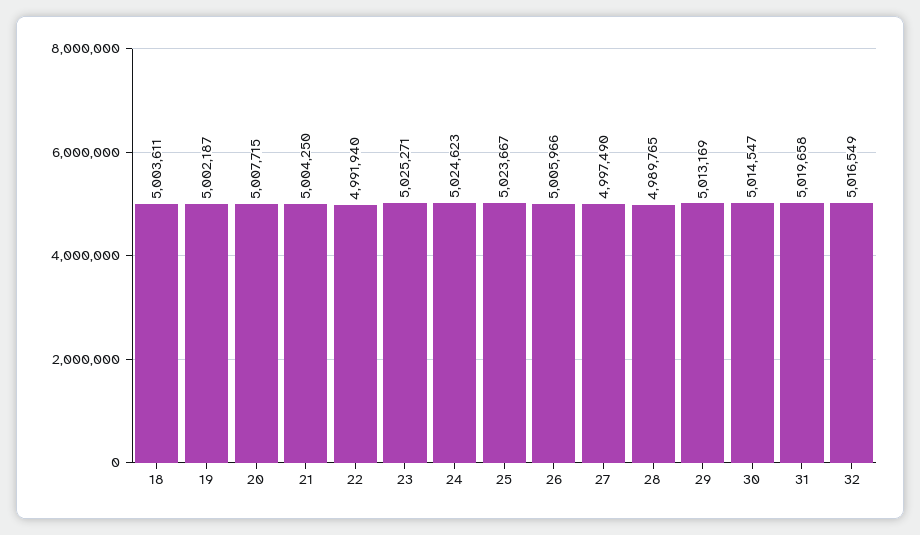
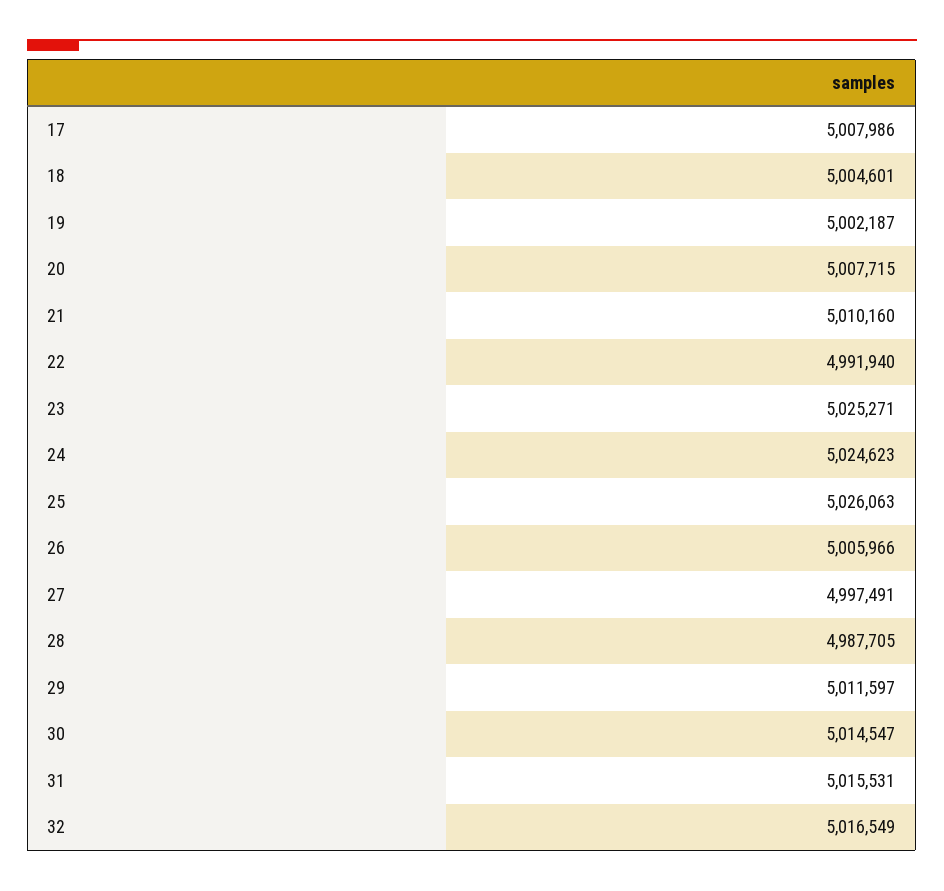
  {
-   "18": 5003611,
+   "18": 5004601,
    "19": 5002187,
    "20": 5007715,
-   "21": 5004250,
+   "21": 5010160,
    "22": 4991940,
    "23": 5025271,
    "24": 5024623,
-   "25": 5023667,
+   "25": 5026063,
    "26": 5005966,
-   "27": 4997490,
+   "27": 4997491,
-   "28": 4989765,
+   "28": 4987705,
-   "29": 5013169,
+   "29": 5011597,
    "30": 5014547,
-   "31": 5019658,
+   "31": 5015531,
-   "32": 5016549
+   "32": 5016549,
+   "17": 5007986
  }

